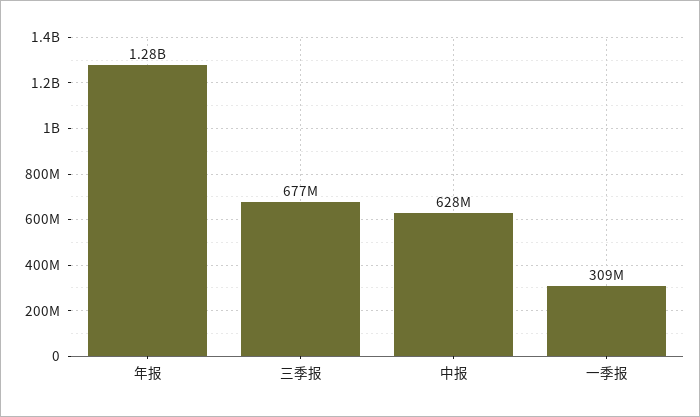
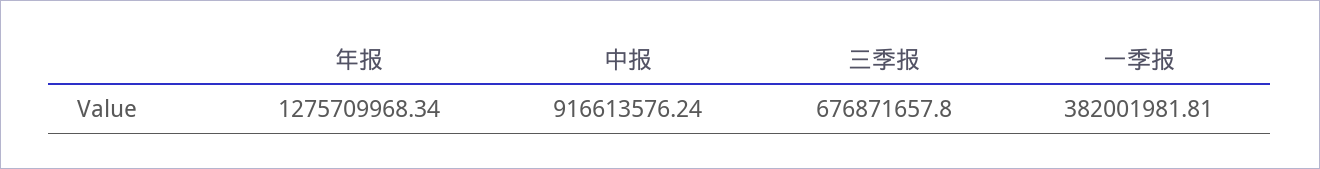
  {
    "年报": 1275709968.34,
    "三季报": 676871657.8,
-   "中报": 628000000,
+   "中报": 916613576.24,
-   "一季报": 309000000
+   "一季报": 382001981.81
  }

